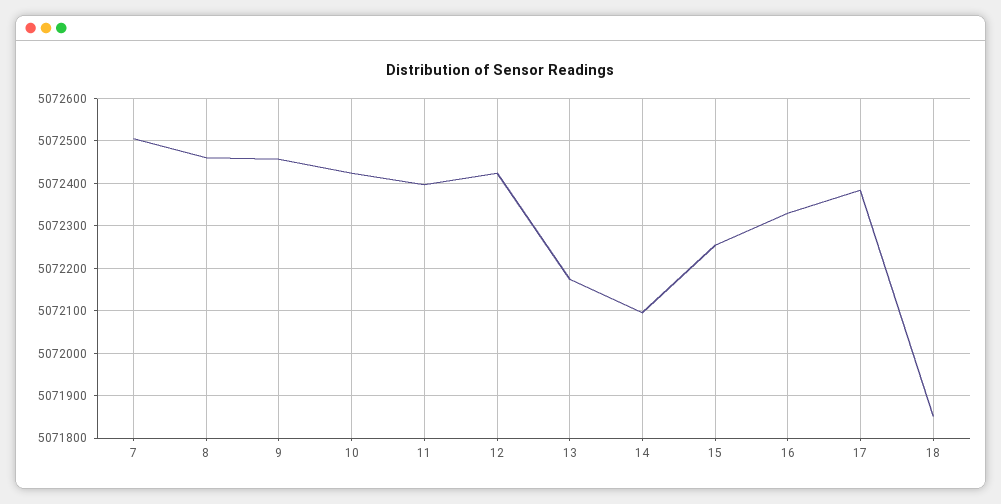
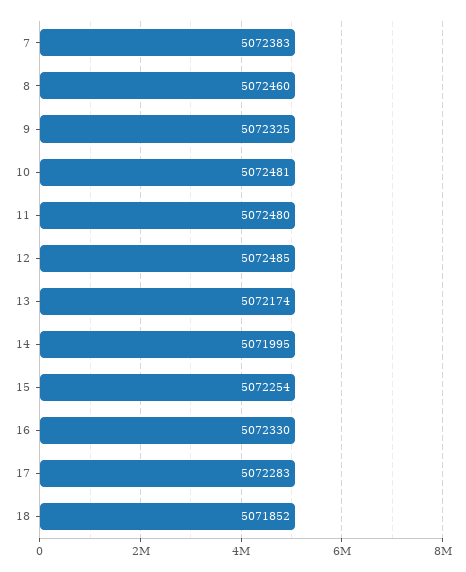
  {
-   "7": 5072500,
+   "7": 5072383,
    "8": 5072460,
-   "9": 5072460,
+   "9": 5072325,
-   "10": 5072420,
+   "10": 5072481,
-   "11": 5072400,
+   "11": 5072480,
-   "12": 5072420,
+   "12": 5072485,
    "13": 5072174,
-   "14": 5072100,
+   "14": 5071995,
    "15": 5072254,
    "16": 5072330,
-   "17": 5072380,
+   "17": 5072283,
    "18": 5071852
  }

